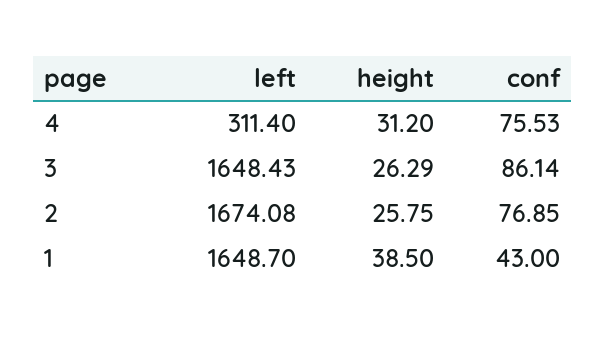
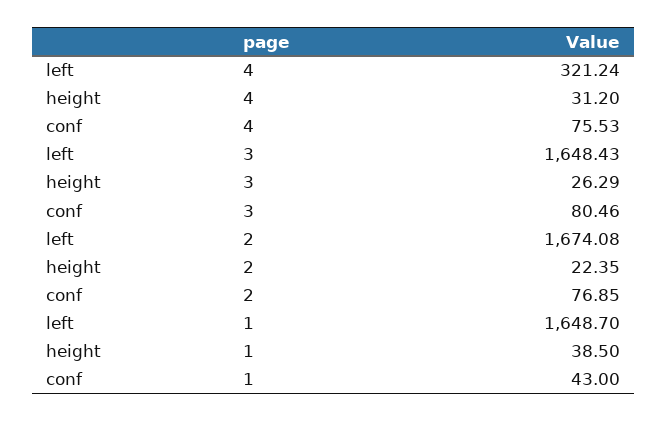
  {
    "left": {
-     "4": 311.4,
+     "4": 321.24,
      "3": 1648.43,
      "2": 1674.08,
      "1": 1648.7
    },
    "height": {
      "4": 31.2,
      "3": 26.29,
-     "2": 25.75,
+     "2": 22.35,
      "1": 38.5
    },
    "conf": {
      "4": 75.53,
-     "3": 86.14,
+     "3": 80.46,
      "2": 76.85,
      "1": 43
    }
  }

